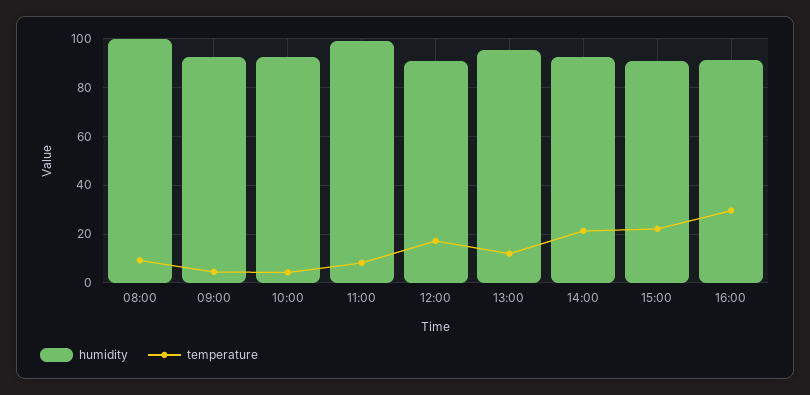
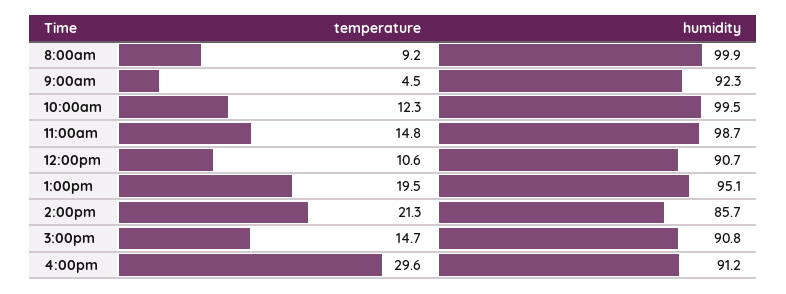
  {
    "humidity": {
      "08:00": 99.9,
      "09:00": 92.3,
-     "10:00": 92.5,
+     "10:00": 99.5,
      "11:00": 98.7,
      "12:00": 90.7,
      "13:00": 95.1,
-     "14:00": 92.5,
+     "14:00": 85.7,
      "15:00": 90.8,
      "16:00": 91.2
    },
    "temperature": {
      "08:00": 9.2,
      "09:00": 4.5,
-     "10:00": 5,
+     "10:00": 12.3,
-     "11:00": 7.5,
+     "11:00": 14.8,
-     "12:00": 17.5,
+     "12:00": 10.6,
-     "13:00": 12.5,
+     "13:00": 19.5,
      "14:00": 21.3,
-     "15:00": 22.5,
+     "15:00": 14.7,
      "16:00": 29.6
    }
  }

